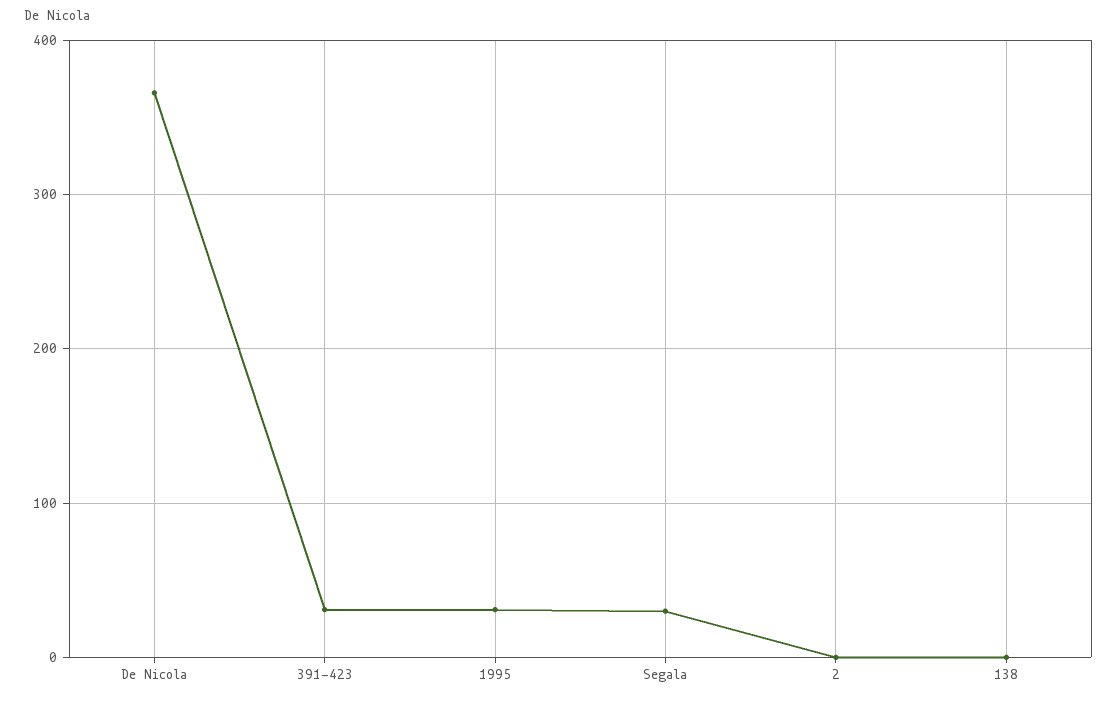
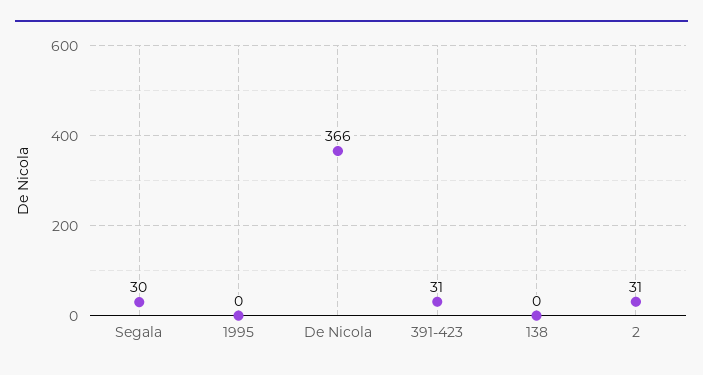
  {
    "De Nicola": 366,
    "391-423": 31,
-   "1995": 30,
+   "1995": 0,
    "Segala": 30,
-   "2": 0,
+   "2": 31,
    "138": 0
  }

